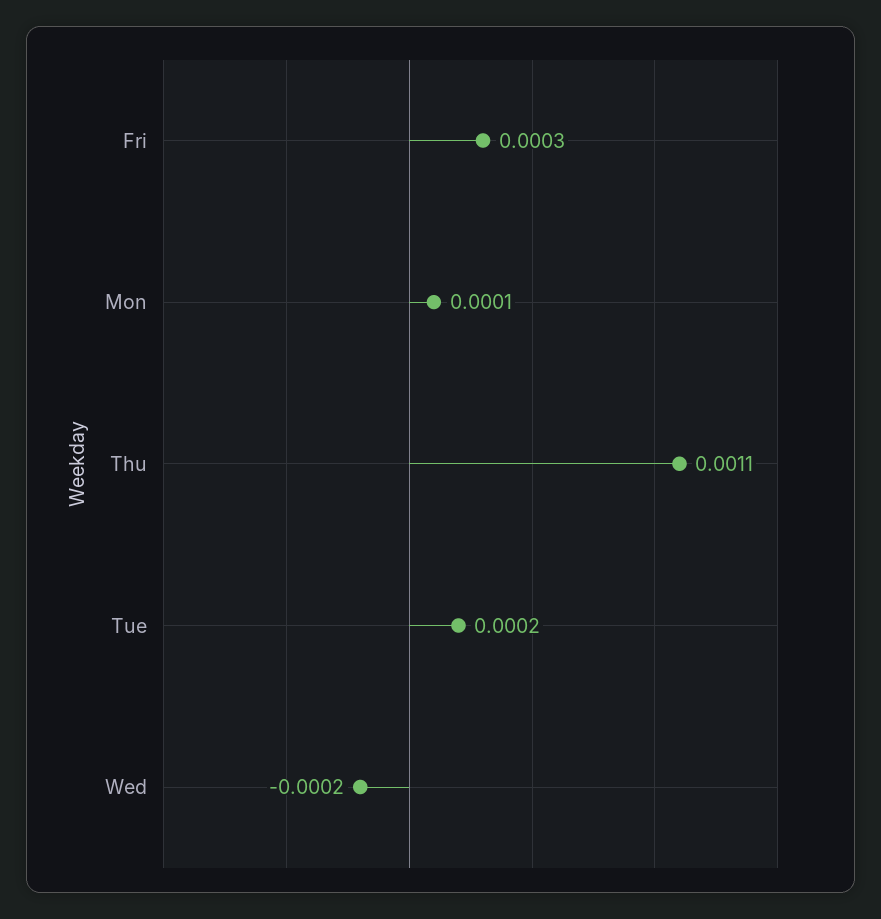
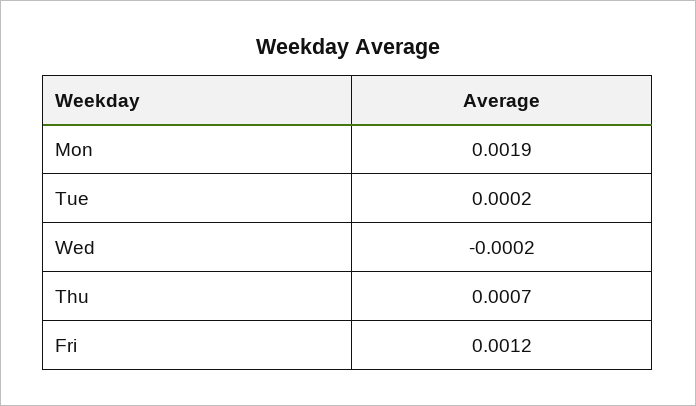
  {
-   "Fri": 0.0003,
+   "Fri": 0.0012,
-   "Mon": 0.0001,
+   "Mon": 0.0019,
-   "Thu": 0.0011,
+   "Thu": 0.0007,
    "Tue": 0.0002,
    "Wed": -0.0002
  }

